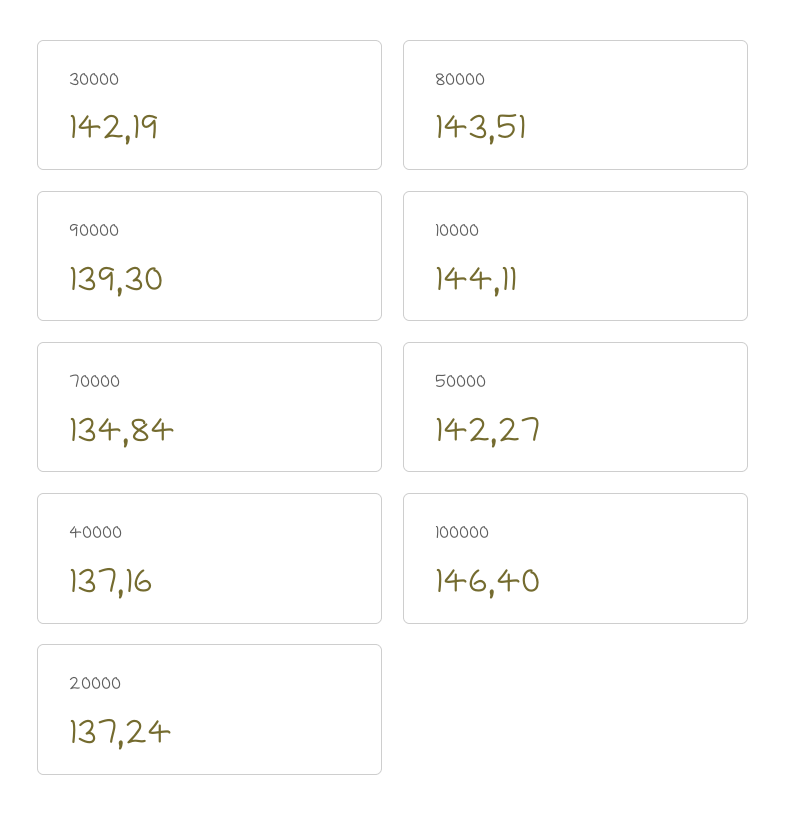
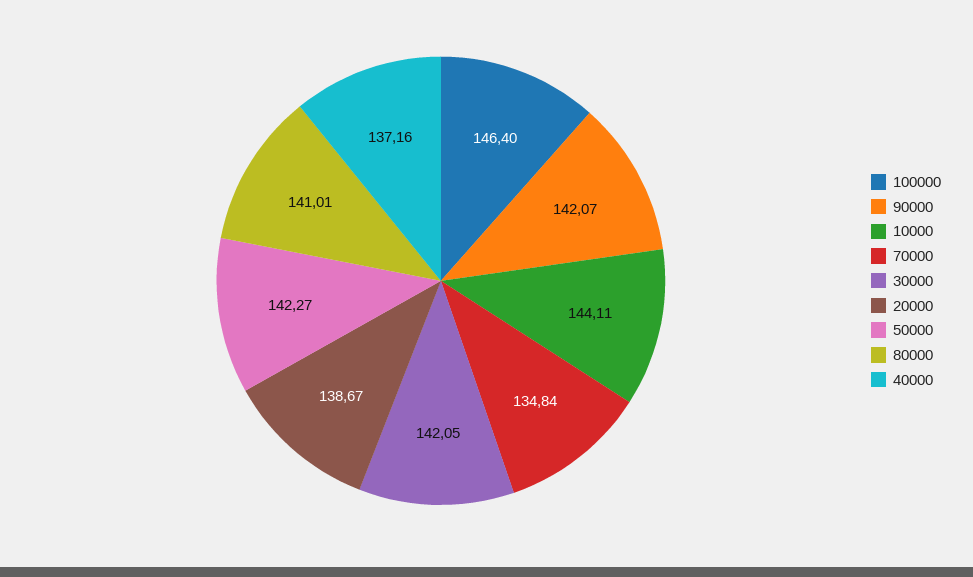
  {
-   "30000": 142.19,
+   "30000": 142.05,
-   "80000": 143.51,
+   "80000": 141.01,
-   "90000": 139.3,
+   "90000": 142.07,
    "10000": 144.11,
    "70000": 134.84,
    "50000": 142.27,
    "40000": 137.16,
    "100000": 146.4,
-   "20000": 137.24
+   "20000": 138.67
  }

